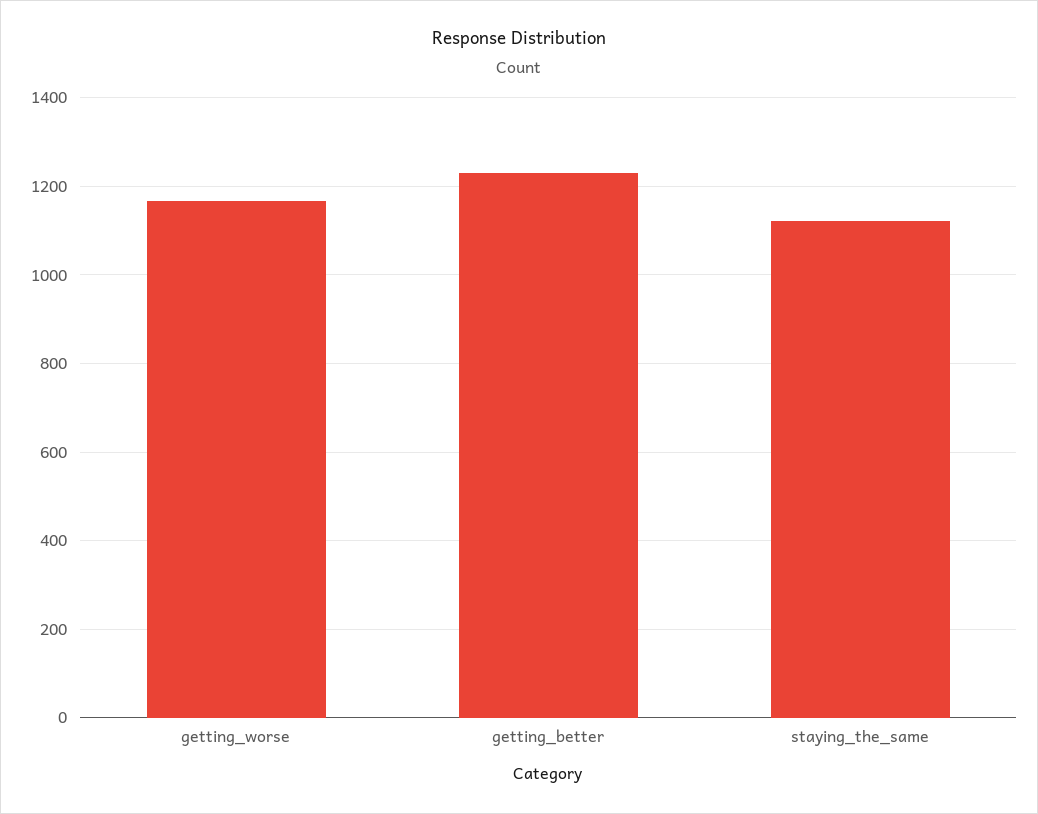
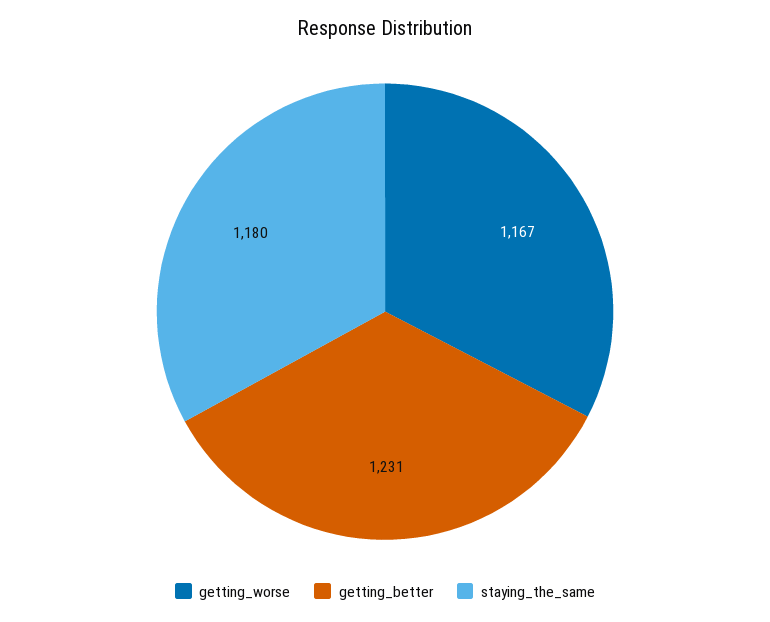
  {
    "getting_worse": 1167,
    "getting_better": 1231,
-   "staying_the_same": 1120
+   "staying_the_same": 1180
  }

